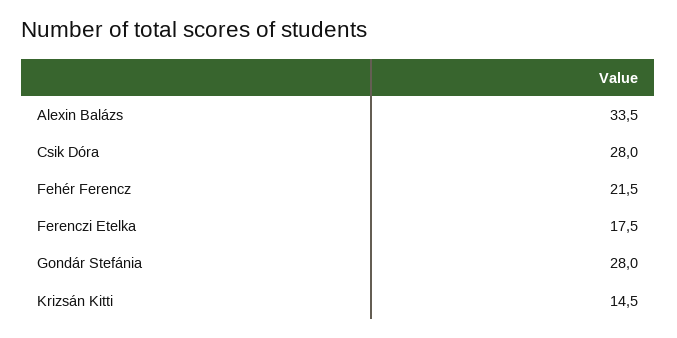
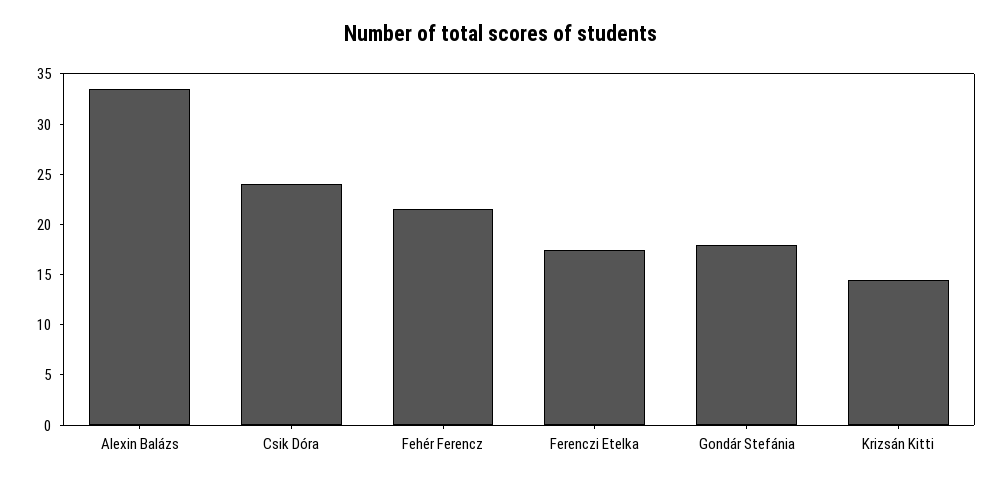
  {
    "Alexin Balázs": 33.5,
-   "Csik Dóra": 28,
+   "Csik Dóra": 24,
    "Fehér Ferencz": 21.5,
    "Ferenczi Etelka": 17.5,
-   "Gondár Stefánia": 28,
+   "Gondár Stefánia": 18,
    "Krizsán Kitti": 14.5
  }

